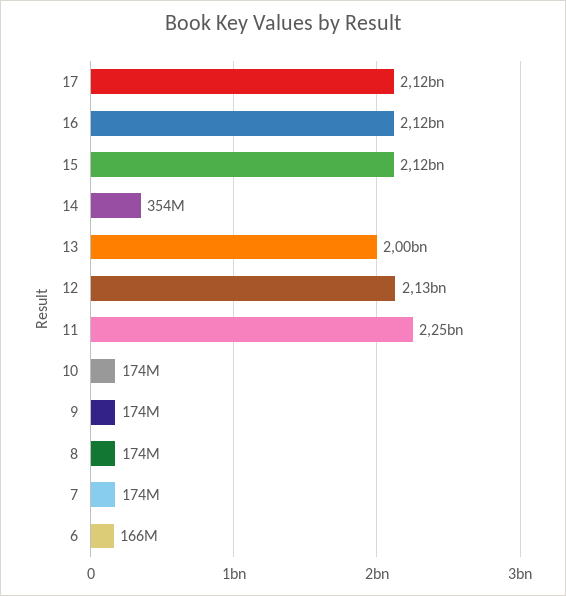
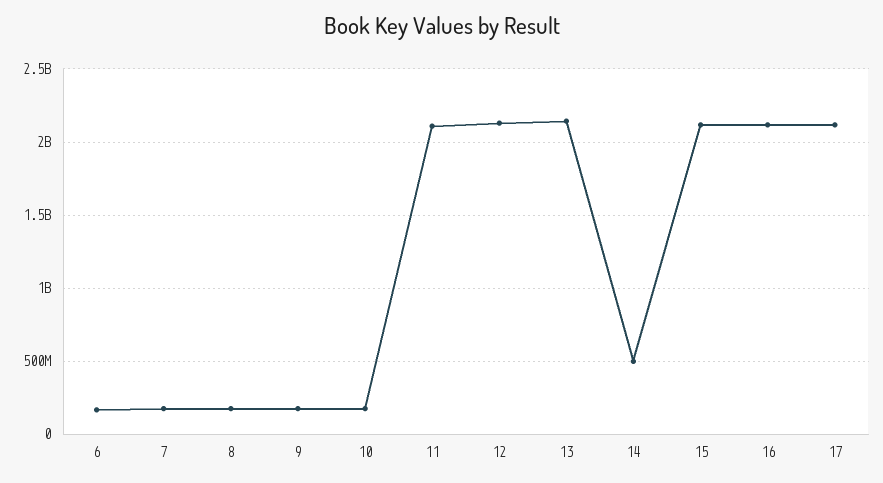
  {
    "17": 2120000000,
    "16": 2120000000,
    "15": 2120000000,
-   "14": 354000000,
+   "14": 500000000,
-   "13": 2000000000,
+   "13": 2150000000,
    "12": 2130000000,
-   "11": 2250000000,
+   "11": 2100000000,
    "10": 174000000,
    "9": 174000000,
    "8": 174000000,
    "7": 174000000,
    "6": 166000000
  }

